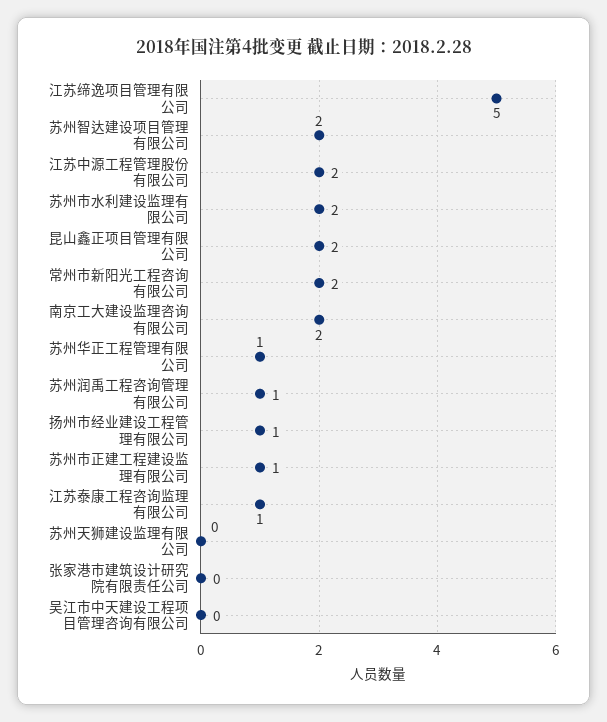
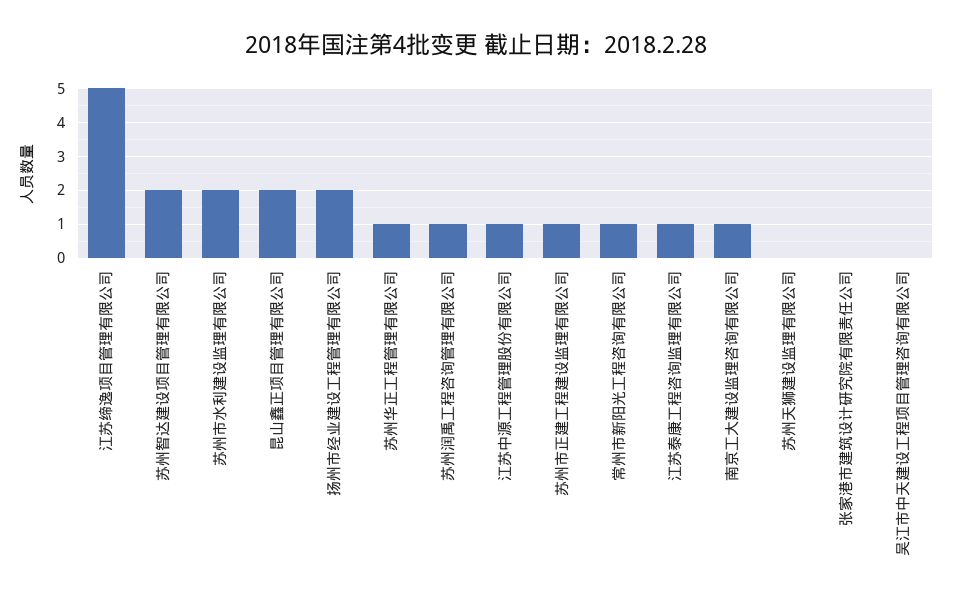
  {
    "江苏缔逸项目管理有限公司": 5,
    "苏州智达建设项目管理有限公司": 2,
-   "江苏中源工程管理股份有限公司": 2,
+   "江苏中源工程管理股份有限公司": 1,
    "苏州市水利建设监理有限公司": 2,
    "昆山鑫正项目管理有限公司": 2,
-   "常州市新阳光工程咨询有限公司": 2,
+   "常州市新阳光工程咨询有限公司": 1,
-   "南京工大建设监理咨询有限公司": 2,
+   "南京工大建设监理咨询有限公司": 1,
    "苏州华正工程管理有限公司": 1,
    "苏州润禹工程咨询管理有限公司": 1,
-   "扬州市经业建设工程管理有限公司": 1,
+   "扬州市经业建设工程管理有限公司": 2,
    "苏州市正建工程建设监理有限公司": 1,
    "江苏泰康工程咨询监理有限公司": 1,
    "苏州天狮建设监理有限公司": 0,
    "张家港市建筑设计研究院有限责任公司": 0,
    "吴江市中天建设工程项目管理咨询有限公司": 0
  }

